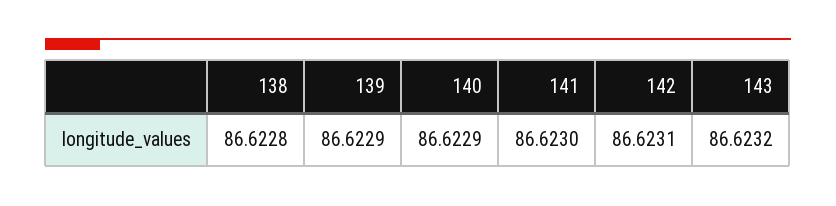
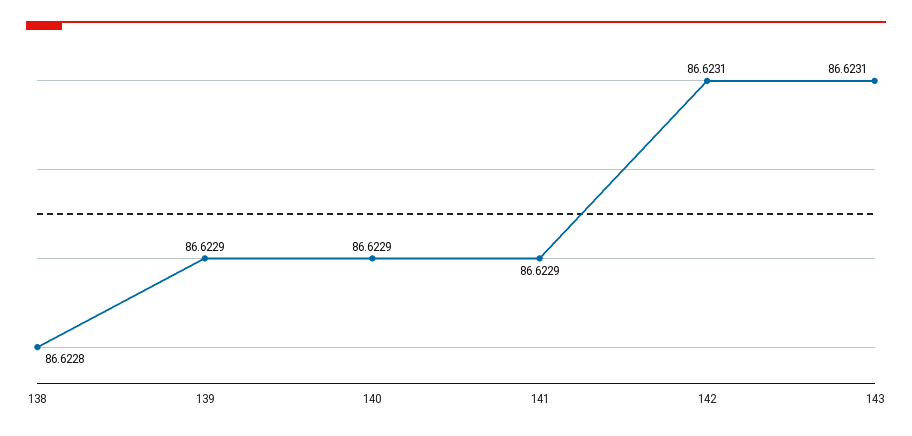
  {
    "138": 86.6228,
    "139": 86.6229,
    "140": 86.6229,
-   "141": 86.623,
+   "141": 86.6229,
    "142": 86.6231,
-   "143": 86.6232
+   "143": 86.6231
  }

